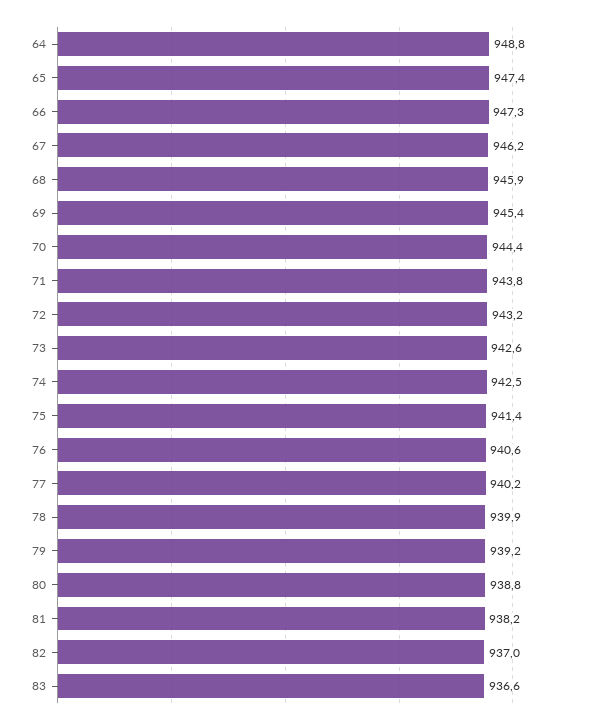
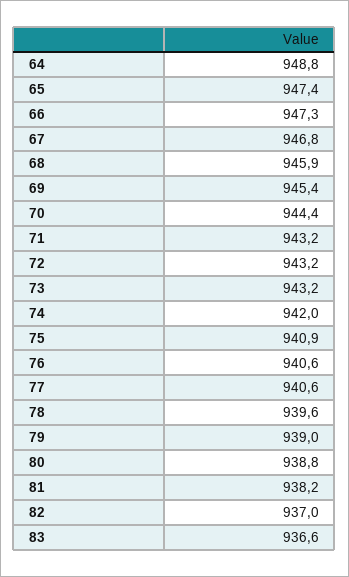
  {
    "64": 948.8,
    "65": 947.4,
    "66": 947.3,
-   "67": 946.2,
+   "67": 946.8,
    "68": 945.9,
    "69": 945.4,
    "70": 944.4,
-   "71": 943.8,
+   "71": 943.2,
    "72": 943.2,
-   "73": 942.6,
+   "73": 943.2,
-   "74": 942.5,
+   "74": 942,
-   "75": 941.4,
+   "75": 940.9,
    "76": 940.6,
-   "77": 940.2,
+   "77": 940.6,
-   "78": 939.9,
+   "78": 939.6,
-   "79": 939.2,
+   "79": 939,
    "80": 938.8,
    "81": 938.2,
    "82": 937,
    "83": 936.6
  }

